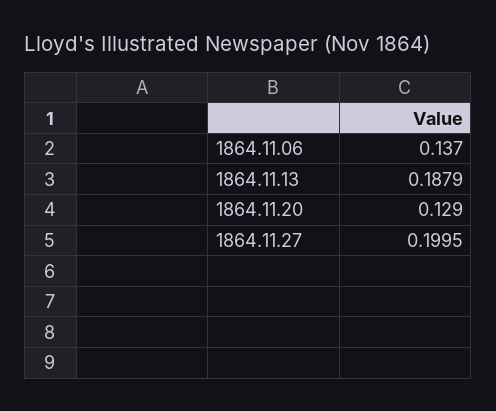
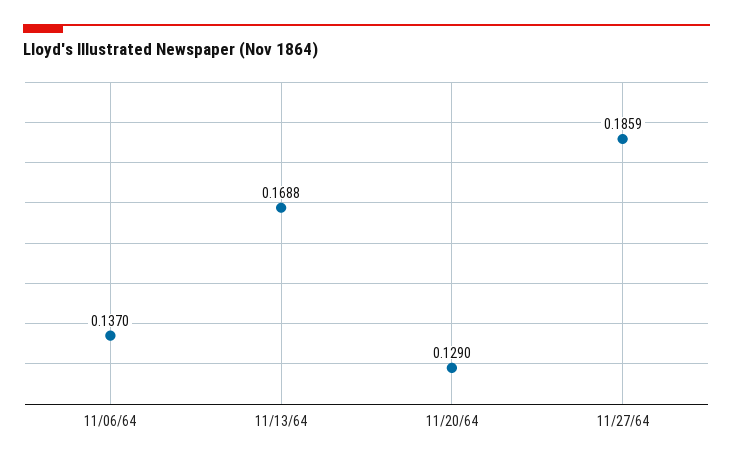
  {
    "1864.11.06": 0.137,
-   "1864.11.13": 0.1879,
+   "1864.11.13": 0.1688,
    "1864.11.20": 0.129,
-   "1864.11.27": 0.1995
+   "1864.11.27": 0.1859
  }

